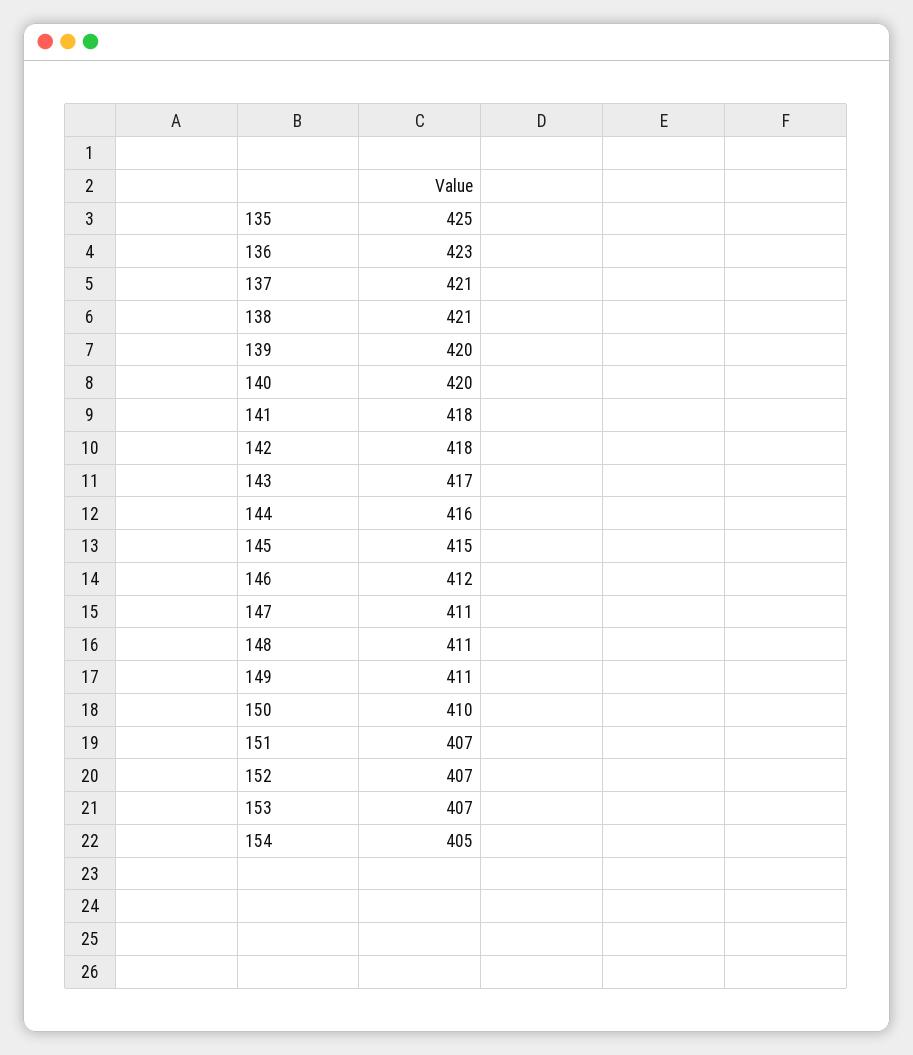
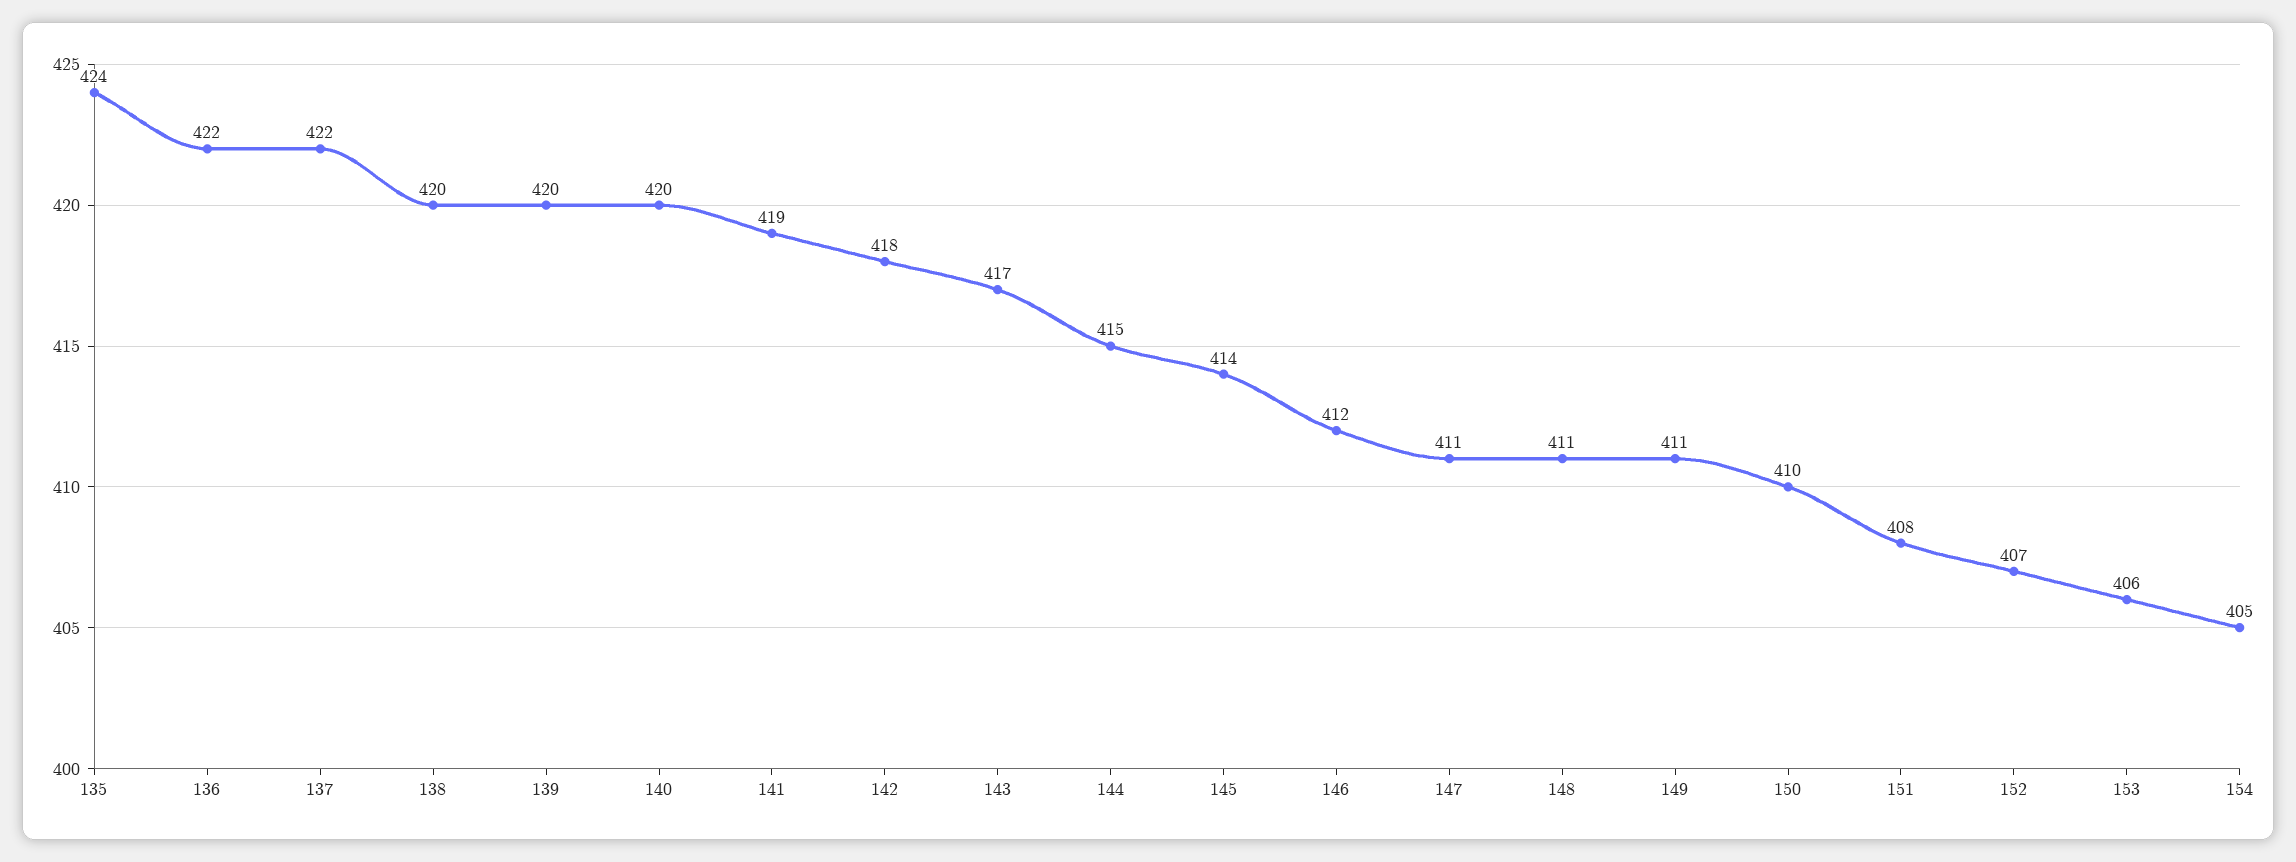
  {
-   "135": 425,
+   "135": 424,
-   "136": 423,
+   "136": 422,
-   "137": 421,
+   "137": 422,
-   "138": 421,
+   "138": 420,
    "139": 420,
    "140": 420,
-   "141": 418,
+   "141": 419,
    "142": 418,
    "143": 417,
-   "144": 416,
+   "144": 415,
-   "145": 415,
+   "145": 414,
    "146": 412,
    "147": 411,
    "148": 411,
    "149": 411,
    "150": 410,
-   "151": 407,
+   "151": 408,
    "152": 407,
-   "153": 407,
+   "153": 406,
    "154": 405
  }

